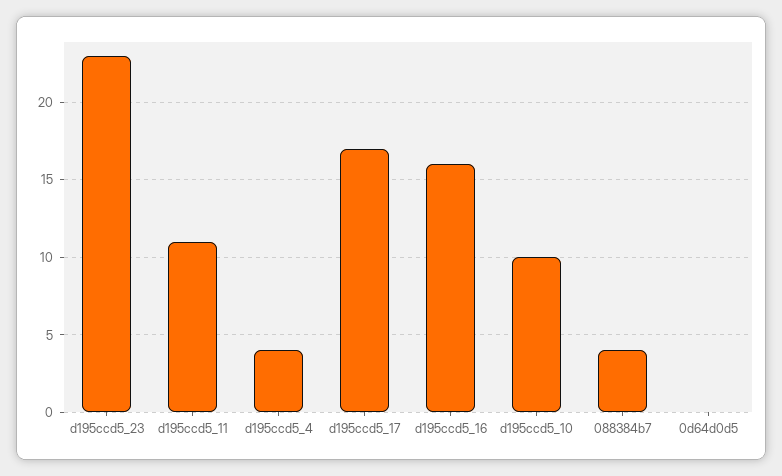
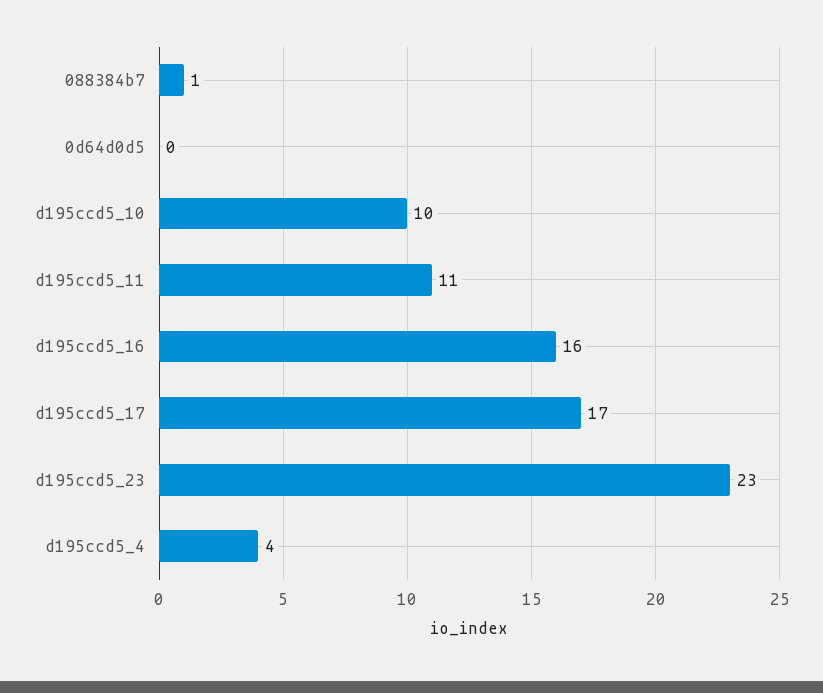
  {
    "d195ccd5_23": 23,
    "d195ccd5_11": 11,
    "d195ccd5_4": 4,
    "d195ccd5_17": 17,
    "d195ccd5_16": 16,
    "d195ccd5_10": 10,
-   "088384b7": 4,
+   "088384b7": 1,
    "0d64d0d5": 0
  }

